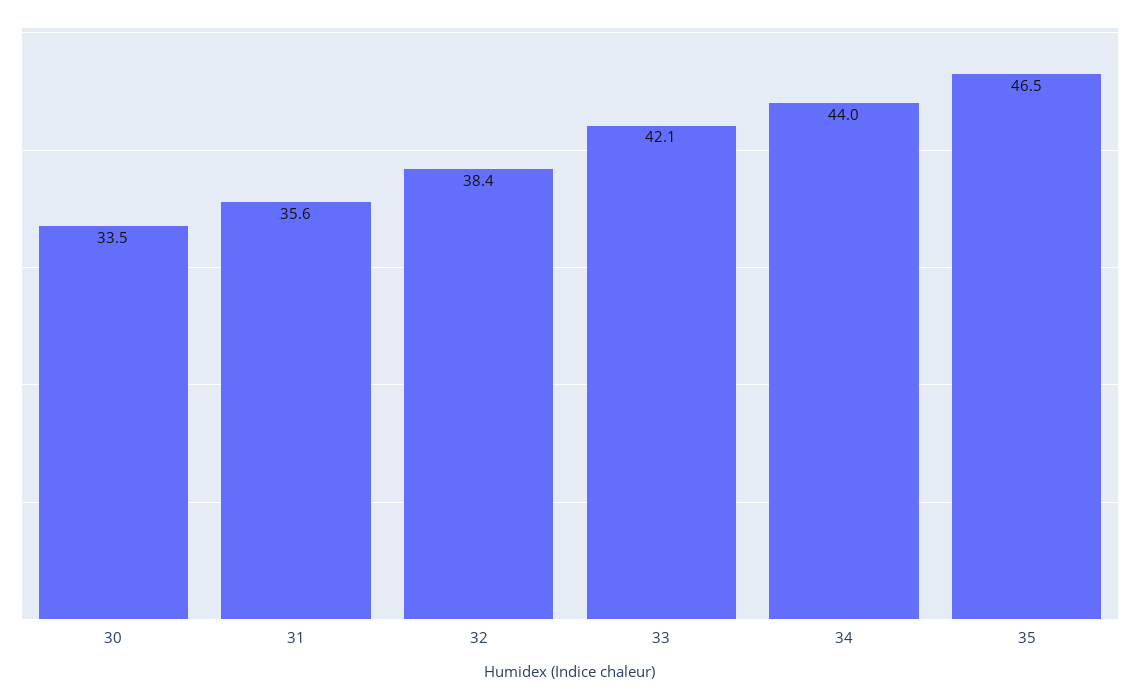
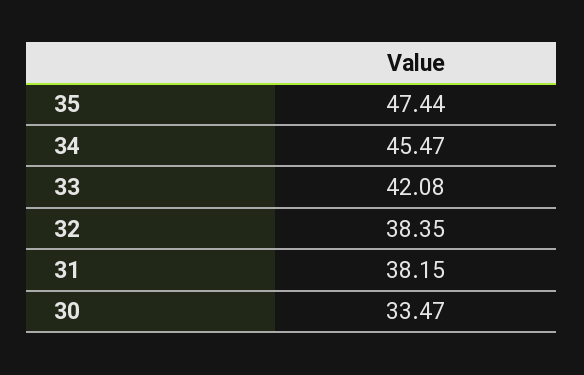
  {
    "30": 33.47,
-   "31": 35.6,
+   "31": 38.15,
    "32": 38.35,
    "33": 42.08,
-   "34": 44,
+   "34": 45.47,
-   "35": 46.5
+   "35": 47.44
  }

